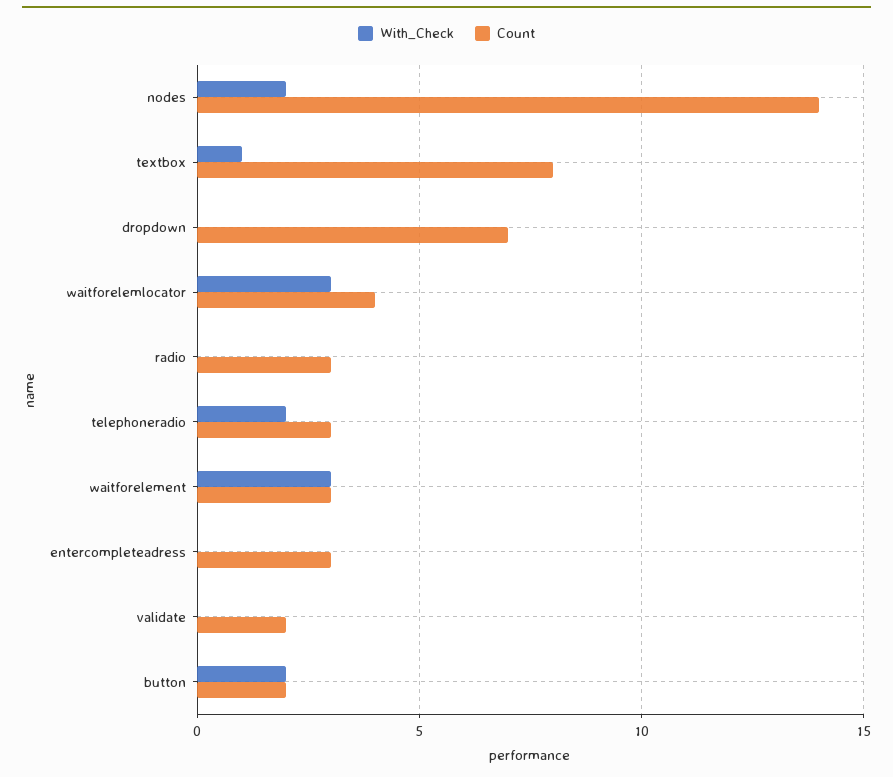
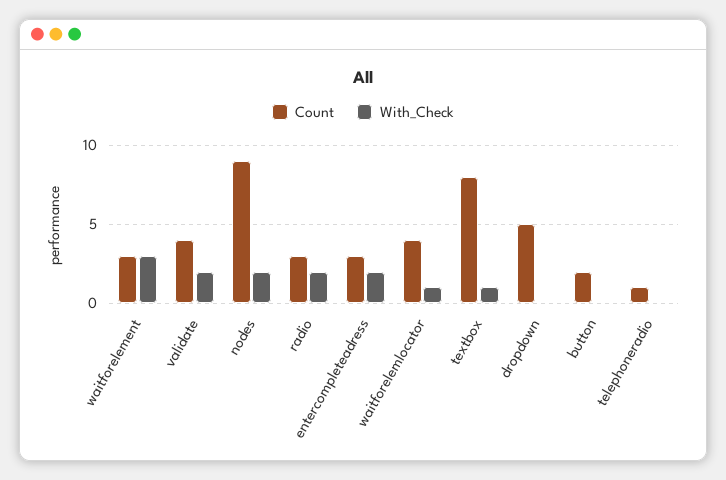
  {
    "With_Check": {
      "nodes": 2,
      "textbox": 1,
      "dropdown": 0,
-     "waitforelemlocator": 3,
+     "waitforelemlocator": 1,
-     "radio": 0,
+     "radio": 2,
-     "telephoneradio": 2,
+     "telephoneradio": 0,
      "waitforelement": 3,
-     "entercompleteadress": 0,
+     "entercompleteadress": 2,
-     "validate": 0,
+     "validate": 2,
-     "button": 2
+     "button": 0
    },
    "Count": {
-     "nodes": 14,
+     "nodes": 9,
      "textbox": 8,
-     "dropdown": 7,
+     "dropdown": 5,
      "waitforelemlocator": 4,
      "radio": 3,
-     "telephoneradio": 3,
+     "telephoneradio": 1,
      "waitforelement": 3,
      "entercompleteadress": 3,
-     "validate": 2,
+     "validate": 4,
      "button": 2
    }
  }

